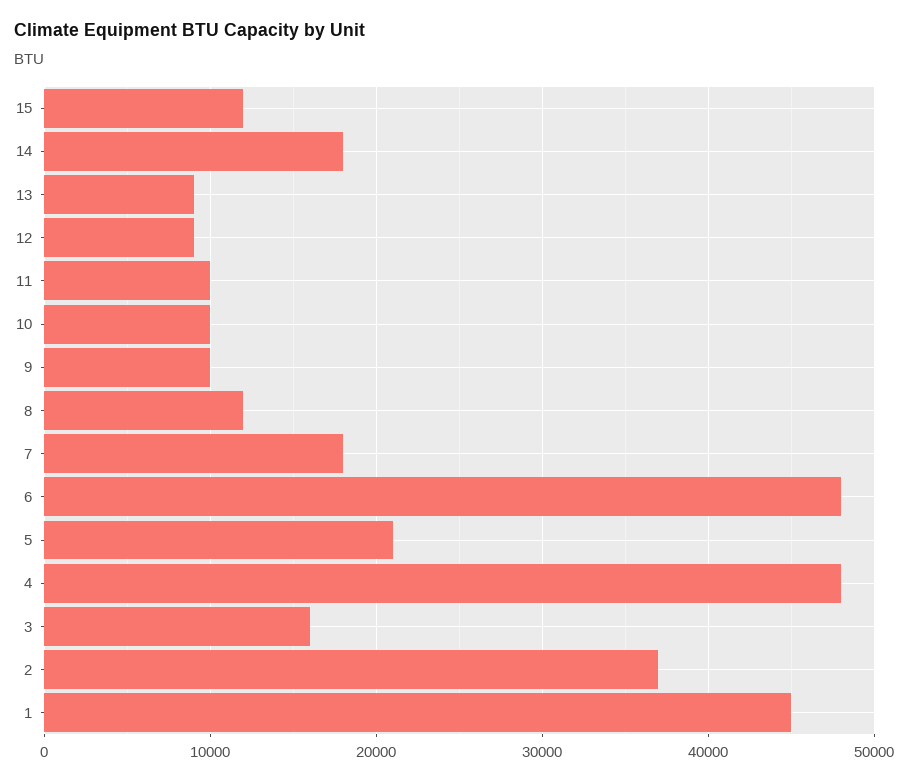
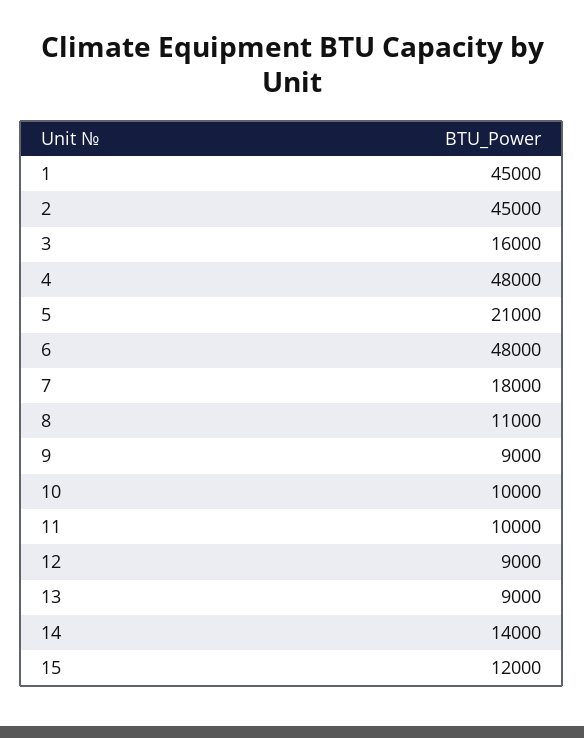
  {
    "15": 12000,
-   "14": 18000,
+   "14": 14000,
    "13": 9000,
    "12": 9000,
    "11": 10000,
    "10": 10000,
-   "9": 10000,
+   "9": 9000,
-   "8": 12000,
+   "8": 11000,
    "7": 18000,
    "6": 48000,
    "5": 21000,
    "4": 48000,
    "3": 16000,
-   "2": 37000,
+   "2": 45000,
    "1": 45000
  }

